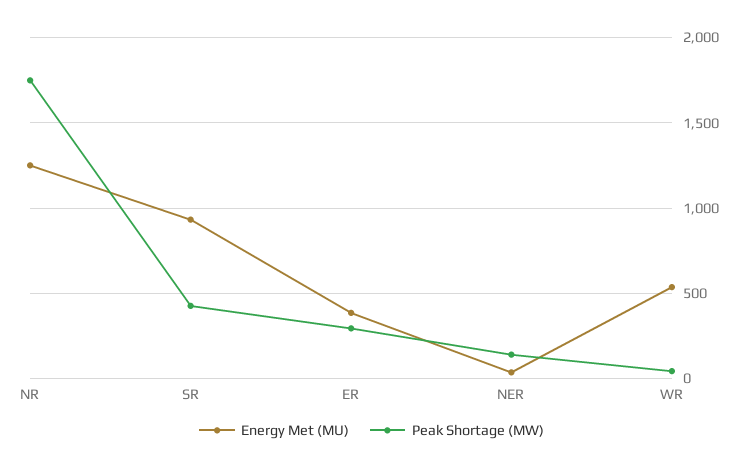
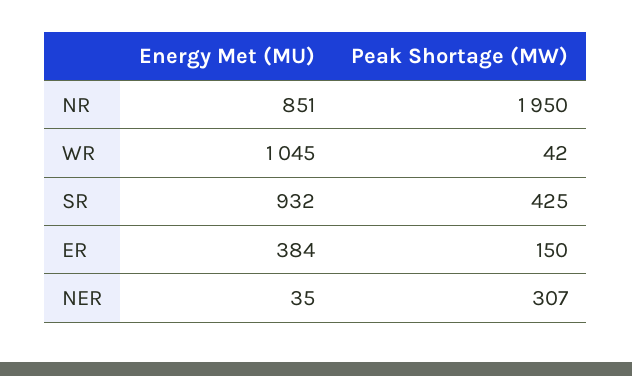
  {
    "Energy Met (MU)": {
-     "NR": 1250,
+     "NR": 851,
      "SR": 932,
      "ER": 384,
      "NER": 35,
-     "WR": 550
+     "WR": 1045
    },
    "Peak Shortage (MW)": {
-     "NR": 1750,
+     "NR": 1950,
      "SR": 425,
-     "ER": 300,
+     "ER": 150,
-     "NER": 150,
+     "NER": 307,
      "WR": 42
    }
  }

